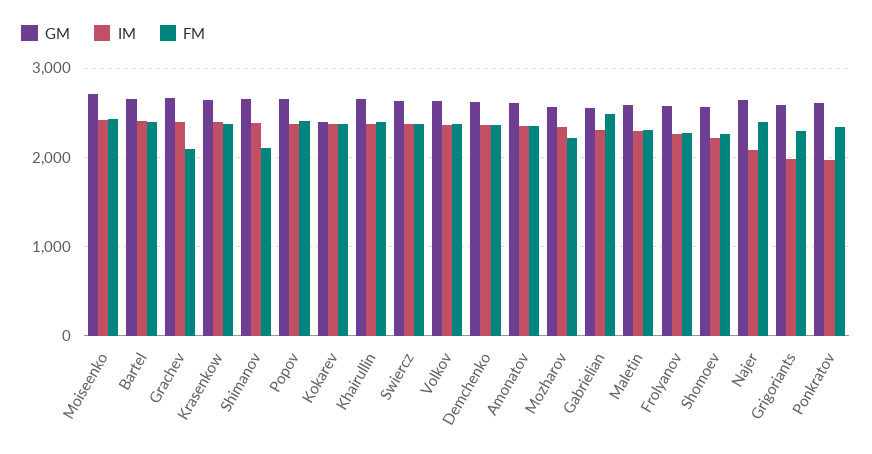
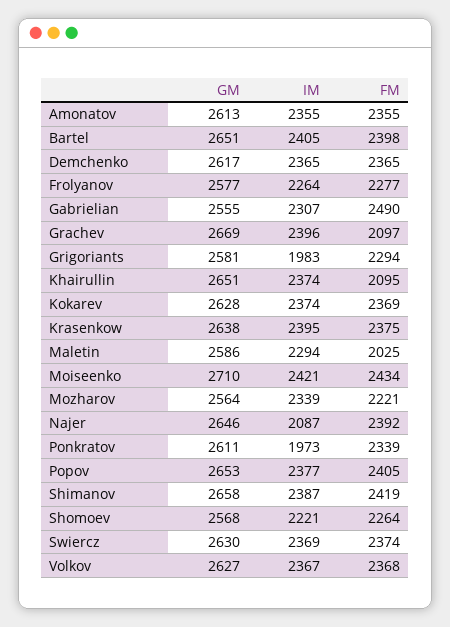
  {
    "GM": {
      "Moiseenko": 2710,
      "Bartel": 2651,
      "Grachev": 2669,
      "Krasenkow": 2638,
      "Shimanov": 2658,
      "Popov": 2653,
-     "Kokarev": 2400,
+     "Kokarev": 2628,
      "Khairullin": 2651,
      "Swiercz": 2630,
      "Volkov": 2627,
      "Demchenko": 2617,
      "Amonatov": 2613,
      "Mozharov": 2564,
      "Gabrielian": 2555,
      "Maletin": 2586,
      "Frolyanov": 2577,
      "Shomoev": 2568,
      "Najer": 2646,
      "Grigoriants": 2581,
      "Ponkratov": 2611
    },
    "IM": {
      "Moiseenko": 2421,
      "Bartel": 2405,
      "Grachev": 2396,
      "Krasenkow": 2395,
      "Shimanov": 2387,
      "Popov": 2377,
      "Kokarev": 2374,
      "Khairullin": 2374,
      "Swiercz": 2369,
      "Volkov": 2367,
      "Demchenko": 2365,
      "Amonatov": 2355,
      "Mozharov": 2339,
      "Gabrielian": 2307,
      "Maletin": 2294,
      "Frolyanov": 2264,
      "Shomoev": 2221,
      "Najer": 2087,
      "Grigoriants": 1983,
      "Ponkratov": 1973
    },
    "FM": {
      "Moiseenko": 2434,
      "Bartel": 2398,
      "Grachev": 2097,
      "Krasenkow": 2375,
-     "Shimanov": 2100,
+     "Shimanov": 2419,
      "Popov": 2405,
      "Kokarev": 2369,
-     "Khairullin": 2400,
+     "Khairullin": 2095,
      "Swiercz": 2374,
      "Volkov": 2368,
      "Demchenko": 2365,
      "Amonatov": 2355,
      "Mozharov": 2221,
      "Gabrielian": 2490,
-     "Maletin": 2300,
+     "Maletin": 2025,
      "Frolyanov": 2277,
      "Shomoev": 2264,
      "Najer": 2392,
      "Grigoriants": 2294,
      "Ponkratov": 2339
    }
  }

